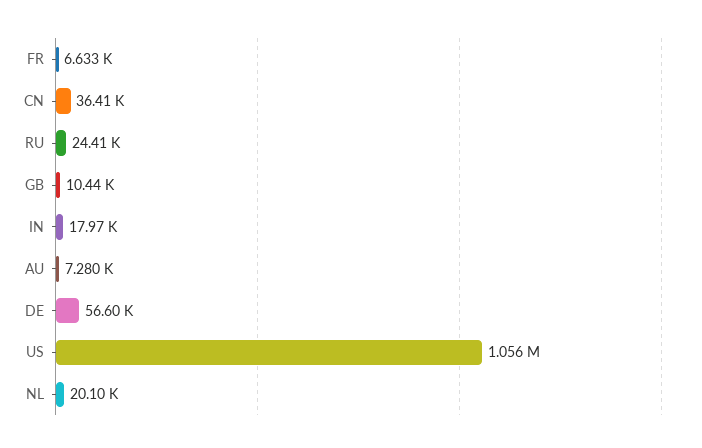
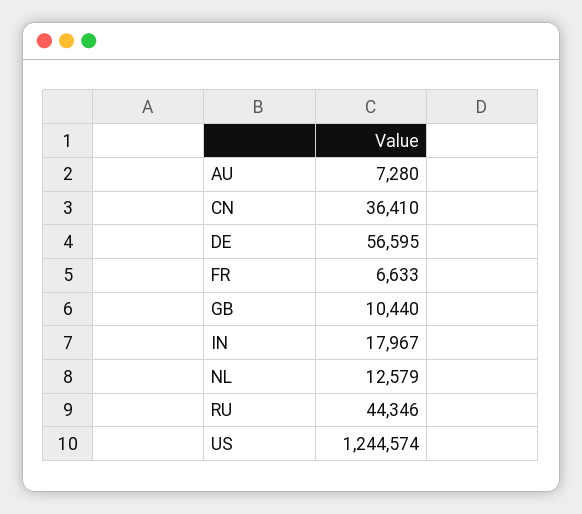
  {
    "FR": 6633,
    "CN": 36410,
-   "RU": 24410,
+   "RU": 44346,
    "GB": 10440,
    "IN": 17967,
    "AU": 7280,
    "DE": 56595,
-   "US": 1056000,
+   "US": 1244574,
-   "NL": 20100
+   "NL": 12579
  }

